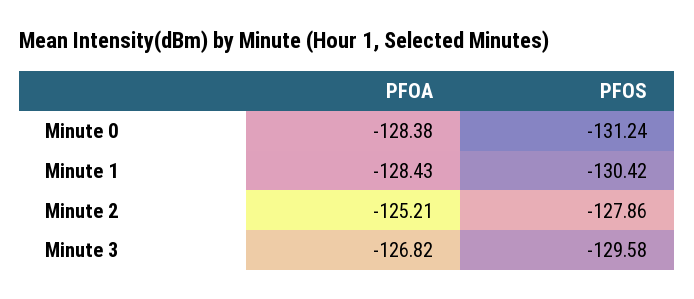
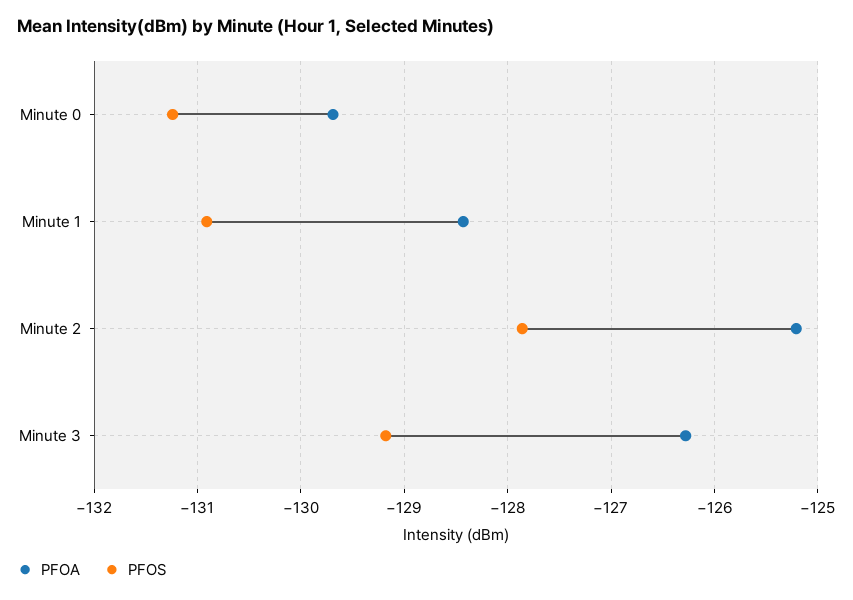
  {
    "PFOA": {
-     "Minute 0": -128.38,
+     "Minute 0": -129.7,
      "Minute 1": -128.43,
      "Minute 2": -125.21,
-     "Minute 3": -126.82
+     "Minute 3": -126.3
    },
    "PFOS": {
      "Minute 0": -131.24,
-     "Minute 1": -130.42,
+     "Minute 1": -130.9,
      "Minute 2": -127.86,
-     "Minute 3": -129.58
+     "Minute 3": -129.2
    }
  }

